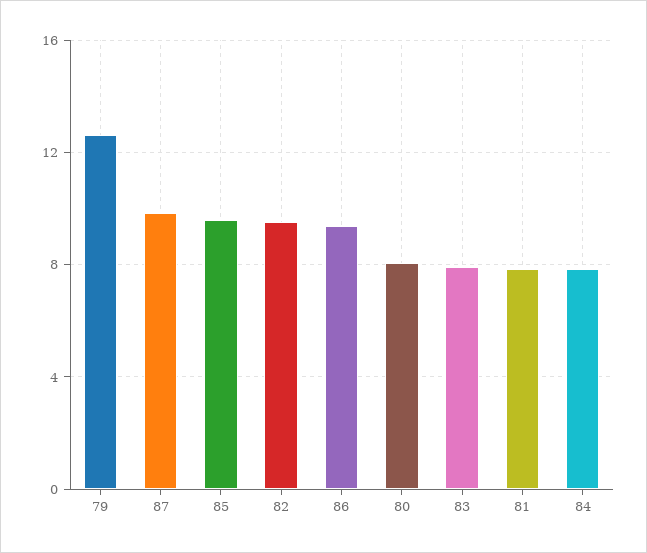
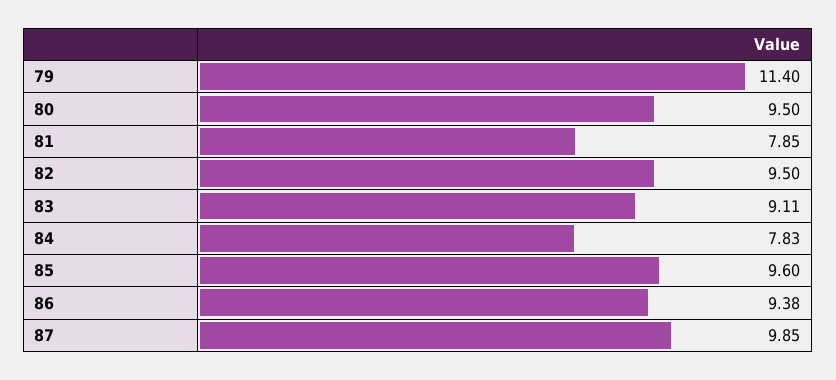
  {
-   "79": 12.5,
+   "79": 11.4,
    "87": 9.85,
    "85": 9.6,
    "82": 9.5,
    "86": 9.38,
-   "80": 8,
+   "80": 9.5,
-   "83": 8,
+   "83": 9.11,
    "81": 7.85,
    "84": 7.83
  }

